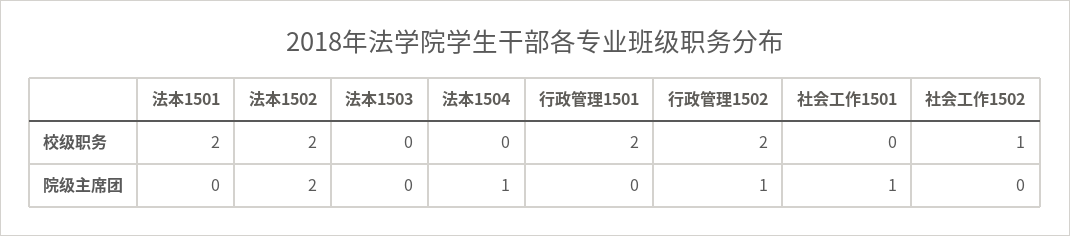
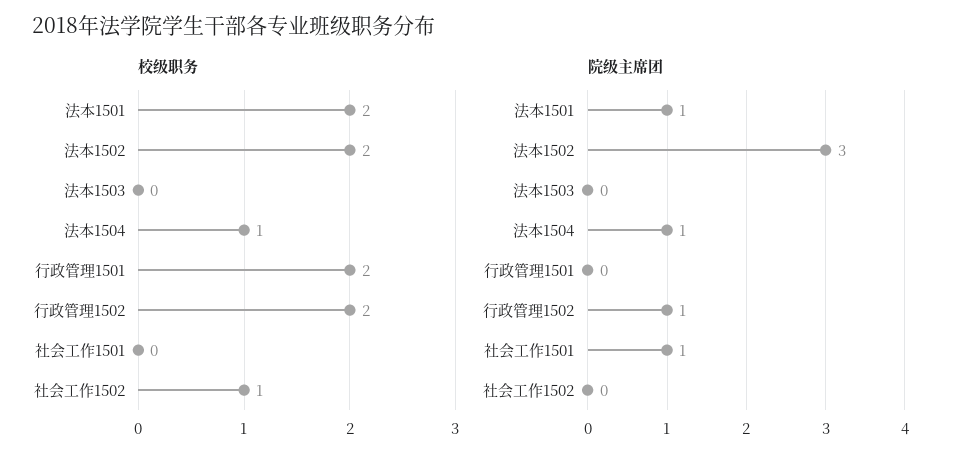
  {
    "校级职务": {
      "法本1501": 2,
      "法本1502": 2,
      "法本1503": 0,
-     "法本1504": 0,
+     "法本1504": 1,
      "行政管理1501": 2,
      "行政管理1502": 2,
      "社会工作1501": 0,
      "社会工作1502": 1
    },
    "院级主席团": {
-     "法本1501": 0,
+     "法本1501": 1,
-     "法本1502": 2,
+     "法本1502": 3,
      "法本1503": 0,
      "法本1504": 1,
      "行政管理1501": 0,
      "行政管理1502": 1,
      "社会工作1501": 1,
      "社会工作1502": 0
    }
  }

